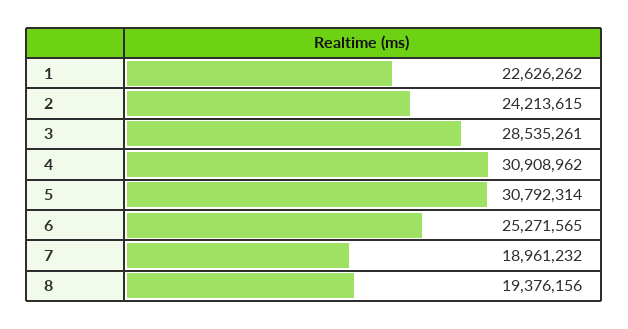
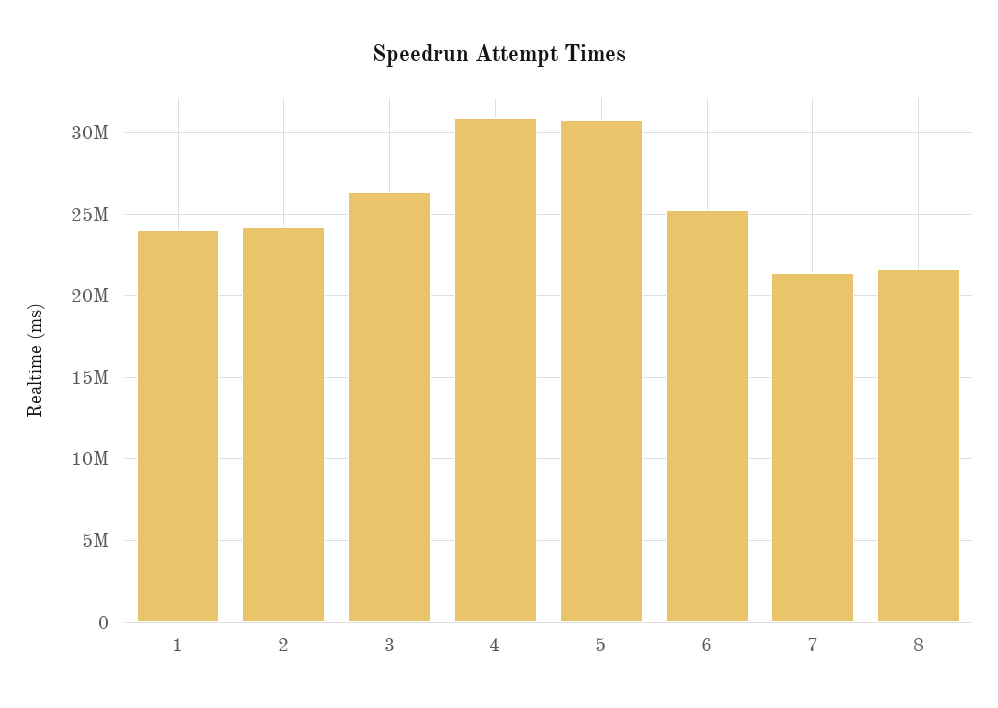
  {
-   "1": 22626262,
+   "1": 24000000,
    "2": 24213615,
-   "3": 28535261,
+   "3": 26500000,
    "4": 30908962,
    "5": 30792314,
    "6": 25271565,
-   "7": 18961232,
+   "7": 21500000,
-   "8": 19376156
+   "8": 21500000
  }

